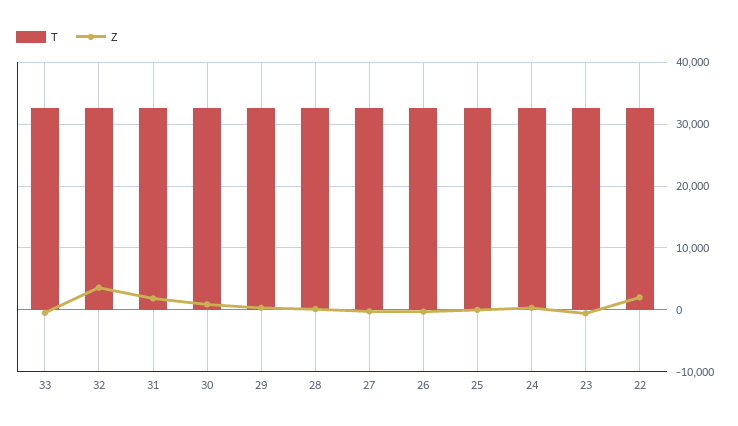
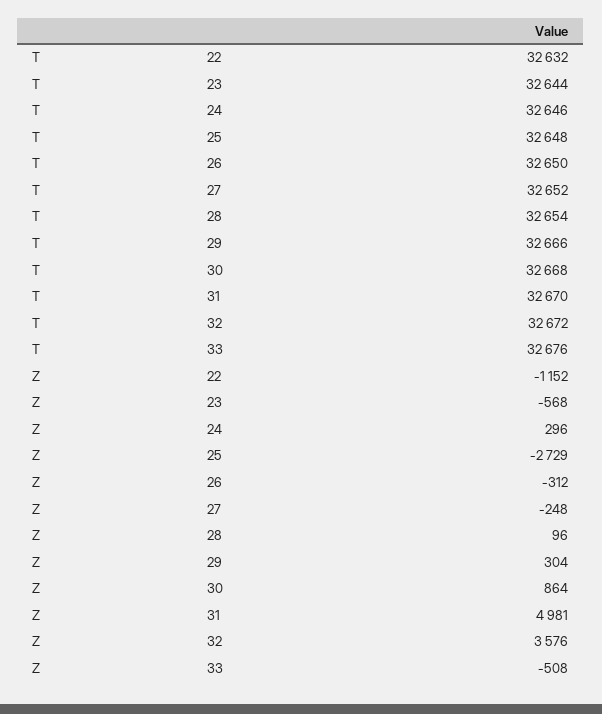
  {
    "T": {
      "33": 32676,
      "32": 32672,
      "31": 32670,
      "30": 32668,
      "29": 32666,
      "28": 32654,
      "27": 32652,
      "26": 32650,
      "25": 32648,
      "24": 32646,
      "23": 32644,
      "22": 32632
    },
    "Z": {
      "33": -508,
      "32": 3576,
-     "31": 2000,
+     "31": 4981,
      "30": 864,
      "29": 304,
      "28": 96,
      "27": -248,
      "26": -312,
-     "25": 0,
+     "25": -2729,
      "24": 296,
      "23": -568,
-     "22": 2000
+     "22": -1152
    }
  }

